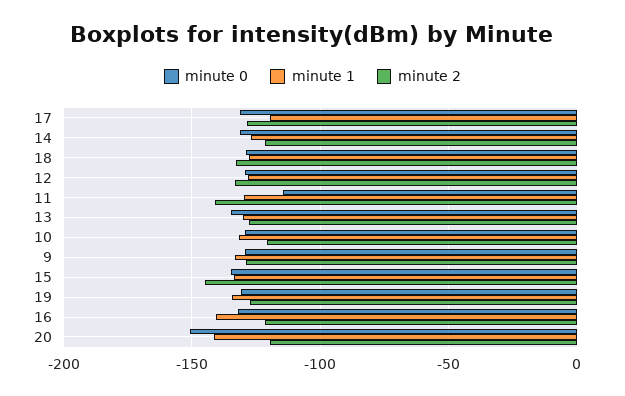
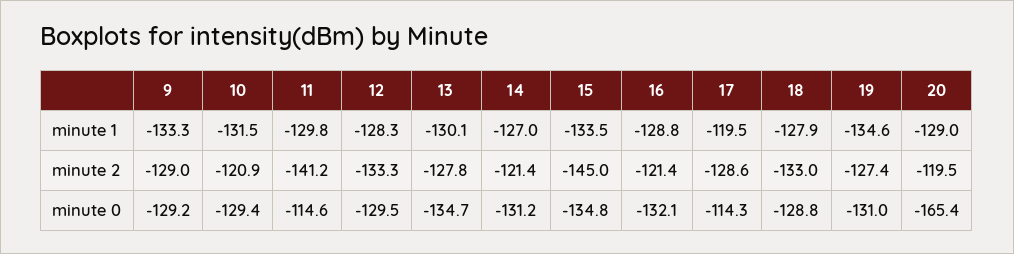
  {
    "minute 0": {
-     "17": -130,
+     "17": -114.3,
      "14": -131.2,
      "18": -128.8,
      "12": -129.5,
      "11": -114.6,
      "13": -134.7,
      "10": -129.4,
      "9": -129.2,
      "15": -134.8,
      "19": -131,
      "16": -132.1,
-     "20": -150
+     "20": -165.4
    },
    "minute 1": {
      "17": -119.5,
      "14": -127,
      "18": -127.9,
      "12": -128.3,
      "11": -129.8,
      "13": -130.1,
      "10": -131.5,
      "9": -133.3,
      "15": -133.5,
      "19": -134.6,
-     "16": -140,
+     "16": -128.8,
-     "20": -140
+     "20": -129
    },
    "minute 2": {
      "17": -128.6,
      "14": -121.4,
      "18": -133,
      "12": -133.3,
      "11": -141.2,
      "13": -127.8,
      "10": -120.9,
      "9": -129,
      "15": -145,
      "19": -127.4,
      "16": -121.4,
      "20": -119.5
    }
  }

